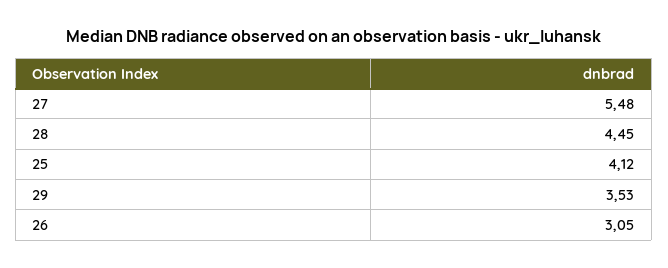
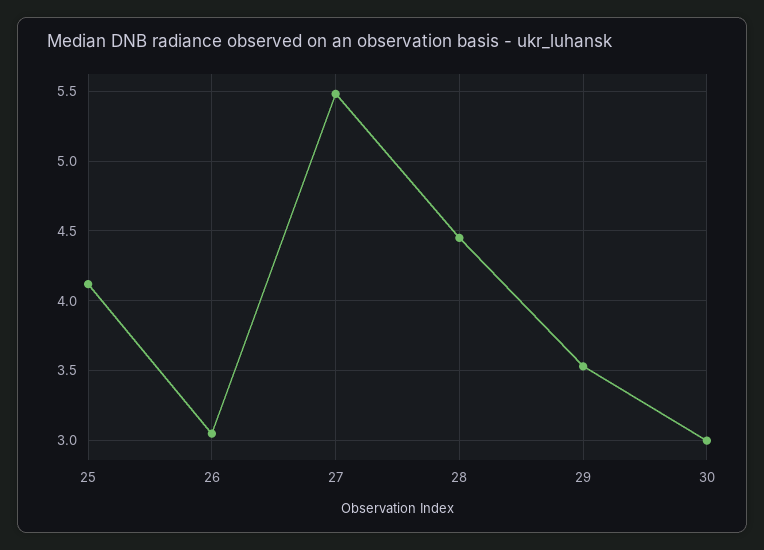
  {
    "27": 5.48,
    "28": 4.45,
    "25": 4.12,
    "29": 3.53,
-   "26": 3.05
+   "26": 3.05,
+   "30": 3
  }

